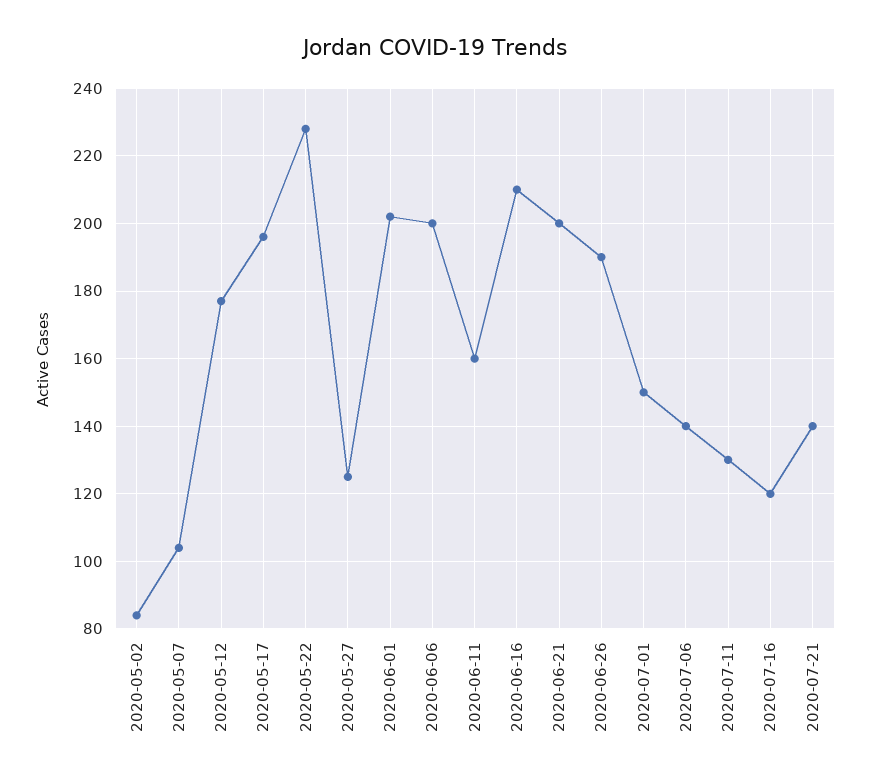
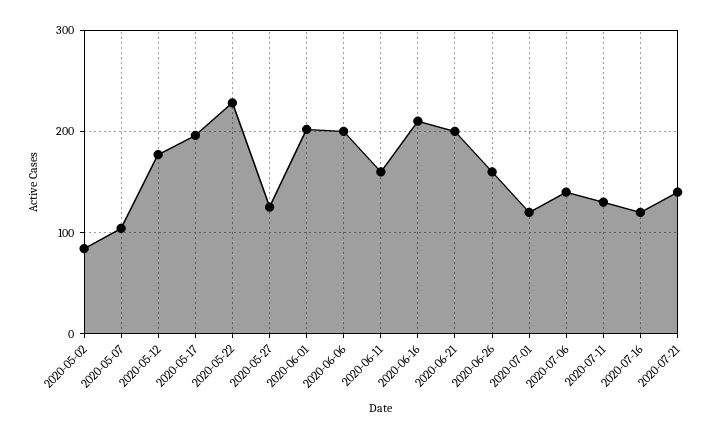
  {
    "2020-05-02": 85,
    "2020-05-07": 105,
    "2020-05-12": 175,
    "2020-05-17": 195,
    "2020-05-22": 230,
    "2020-05-27": 125,
    "2020-06-01": 200,
    "2020-06-06": 200,
    "2020-06-11": 160,
    "2020-06-16": 210,
    "2020-06-21": 200,
-   "2020-06-26": 190,
+   "2020-06-26": 160,
-   "2020-07-01": 150,
+   "2020-07-01": 120,
    "2020-07-06": 140,
    "2020-07-11": 130,
    "2020-07-16": 120,
    "2020-07-21": 140
  }

